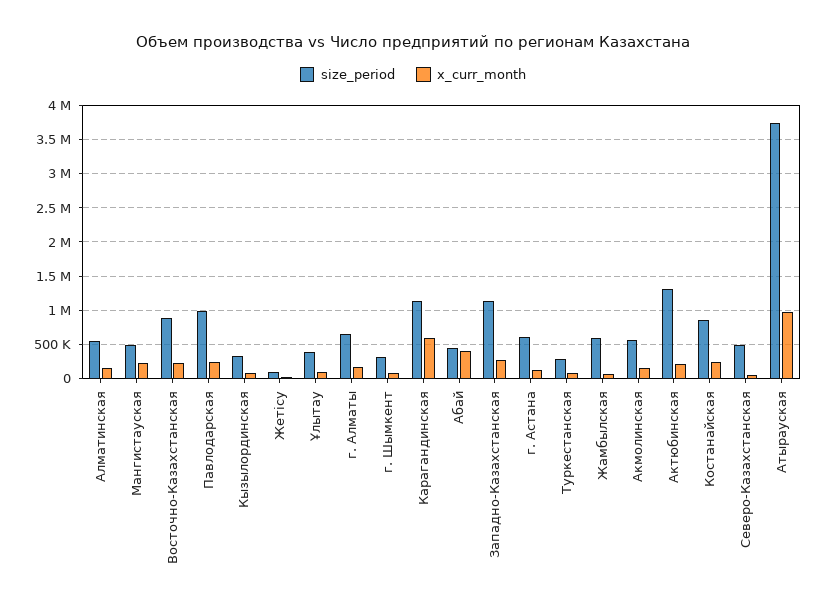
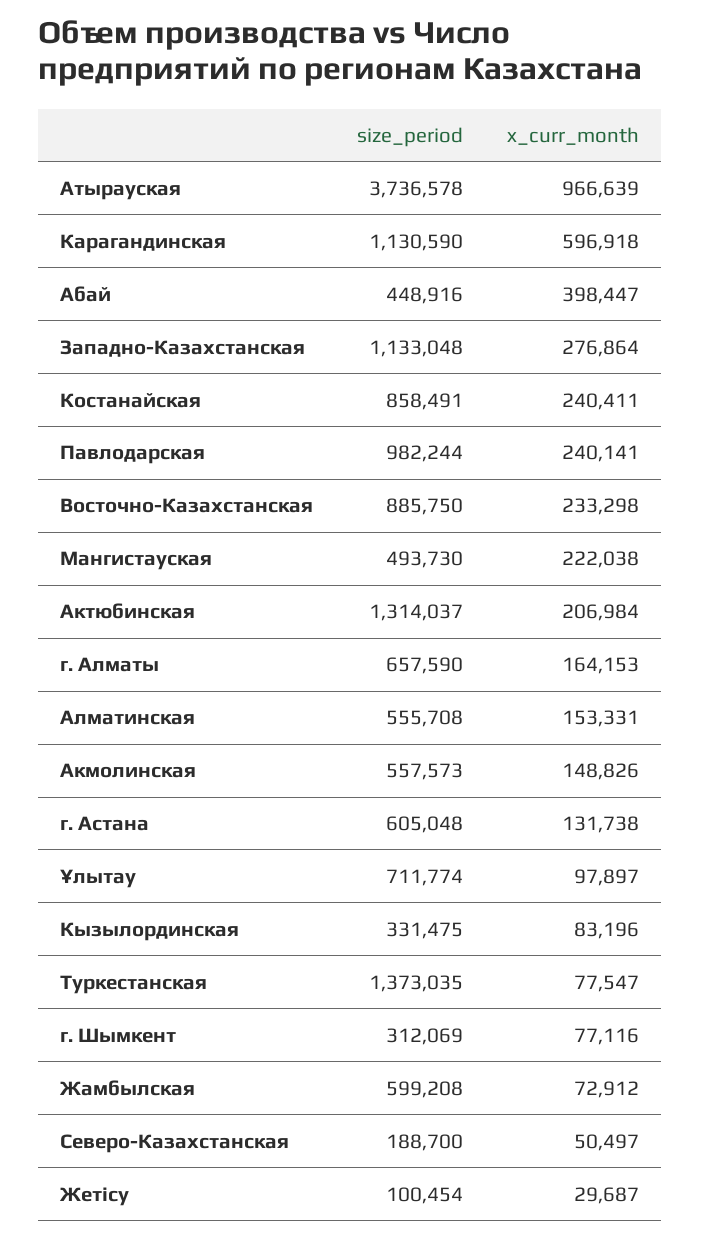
  {
    "size_period": {
      "Алматинская": 555708,
      "Мангистауская": 493730,
      "Восточно-Казахстанская": 885750,
      "Павлодарская": 982244,
      "Кызылординская": 331475,
      "Жетісу": 100454,
-     "Ұлытау": 400000,
+     "Ұлытау": 711774,
      "г. Алматы": 657590,
      "г. Шымкент": 312069,
      "Карагандинская": 1130590,
      "Абай": 448916,
      "Западно-Казахстанская": 1133048,
      "г. Астана": 605048,
-     "Туркестанская": 300000,
+     "Туркестанская": 1373035,
      "Жамбылская": 599208,
      "Акмолинская": 557573,
      "Актюбинская": 1314037,
      "Костанайская": 858491,
-     "Северо-Казахстанская": 500000,
+     "Северо-Казахстанская": 188700,
      "Атырауская": 3736578
    },
    "x_curr_month": {
      "Алматинская": 153331,
      "Мангистауская": 222038,
      "Восточно-Казахстанская": 233298,
      "Павлодарская": 240141,
      "Кызылординская": 83196,
      "Жетісу": 29687,
      "Ұлытау": 97897,
      "г. Алматы": 164153,
      "г. Шымкент": 77116,
      "Карагандинская": 596918,
      "Абай": 398447,
      "Западно-Казахстанская": 276864,
      "г. Астана": 131738,
      "Туркестанская": 77547,
      "Жамбылская": 72912,
      "Акмолинская": 148826,
      "Актюбинская": 206984,
      "Костанайская": 240411,
      "Северо-Казахстанская": 50497,
      "Атырауская": 966639
    }
  }

